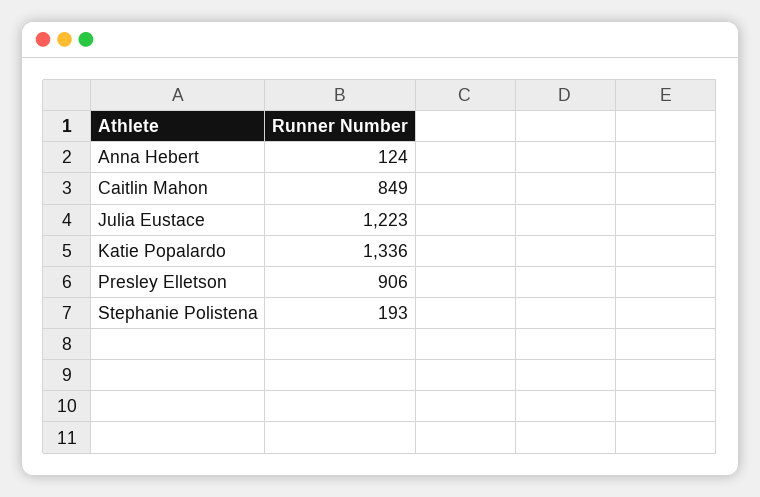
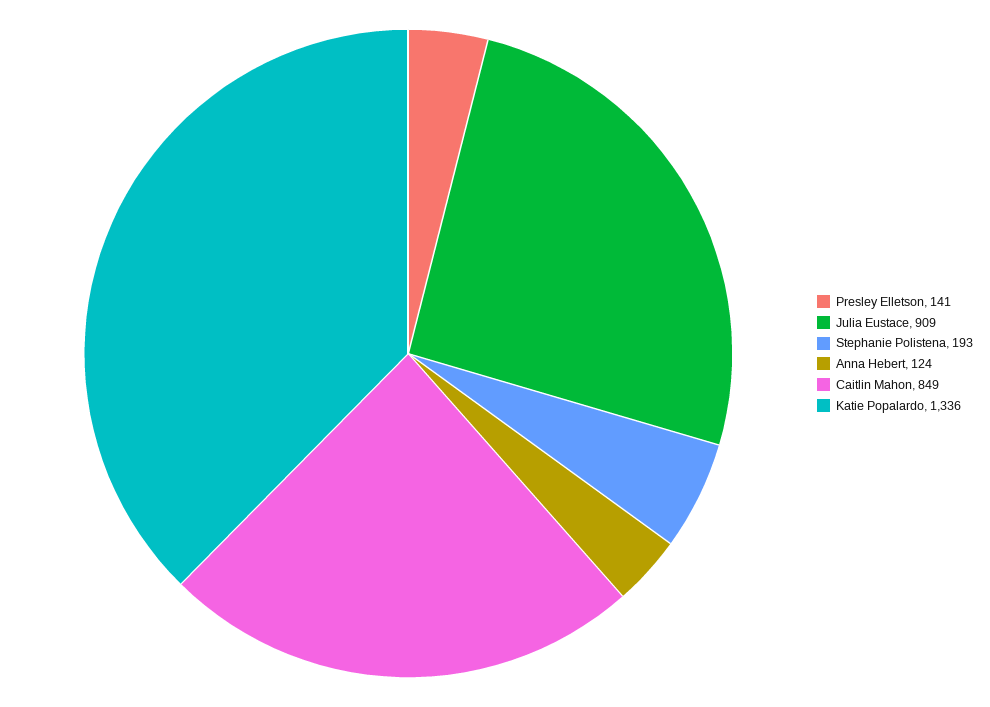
  {
    "Anna Hebert": 124,
    "Caitlin Mahon": 849,
-   "Julia Eustace": 1223,
+   "Julia Eustace": 909,
    "Katie Popalardo": 1336,
-   "Presley Elletson": 906,
+   "Presley Elletson": 141,
    "Stephanie Polistena": 193
  }

